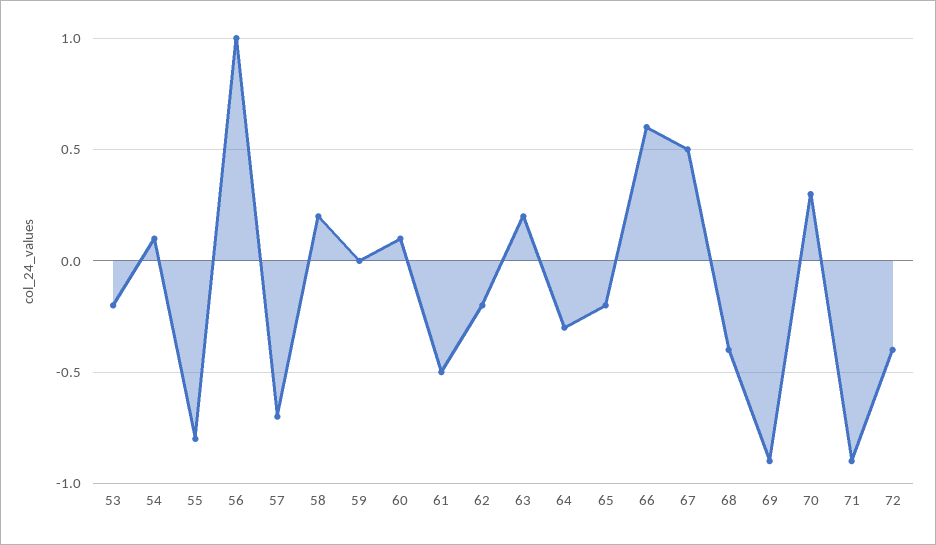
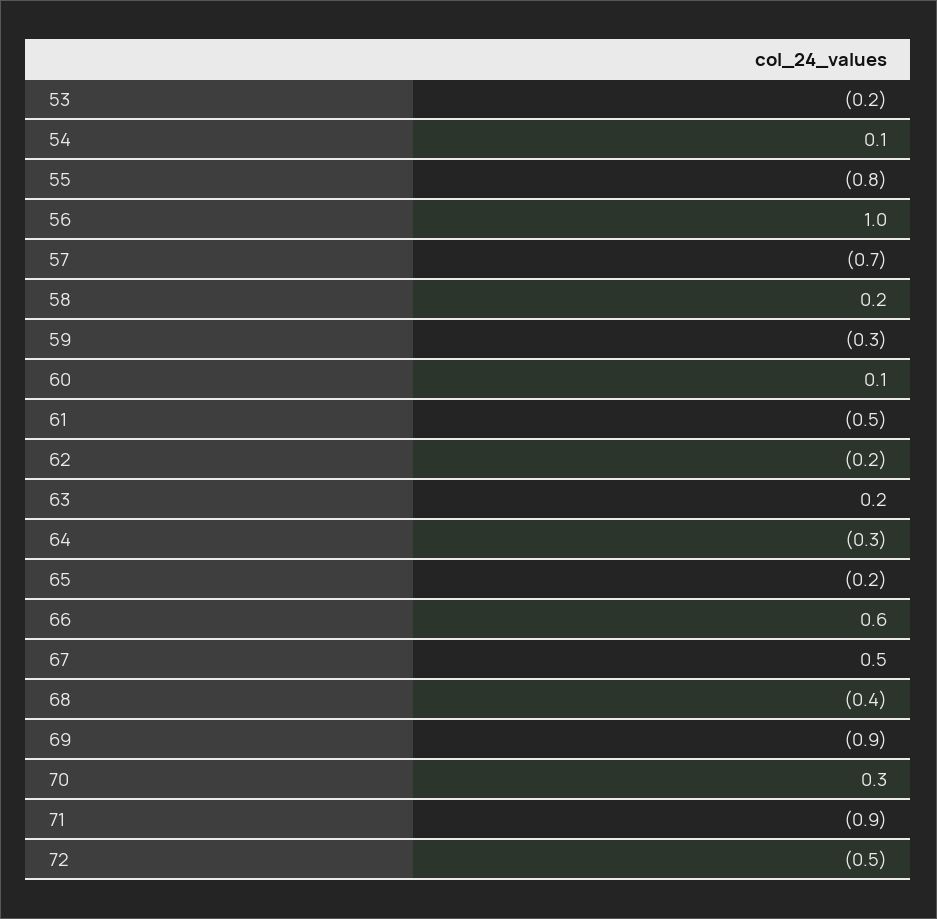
  {
    "53": -0.2,
    "54": 0.1,
    "55": -0.8,
    "56": 1,
    "57": -0.7,
    "58": 0.2,
-   "59": 0,
+   "59": -0.3,
    "60": 0.1,
    "61": -0.5,
    "62": -0.2,
    "63": 0.2,
    "64": -0.3,
    "65": -0.2,
    "66": 0.6,
    "67": 0.5,
    "68": -0.4,
    "69": -0.9,
    "70": 0.3,
    "71": -0.9,
-   "72": -0.4
+   "72": -0.5
  }

